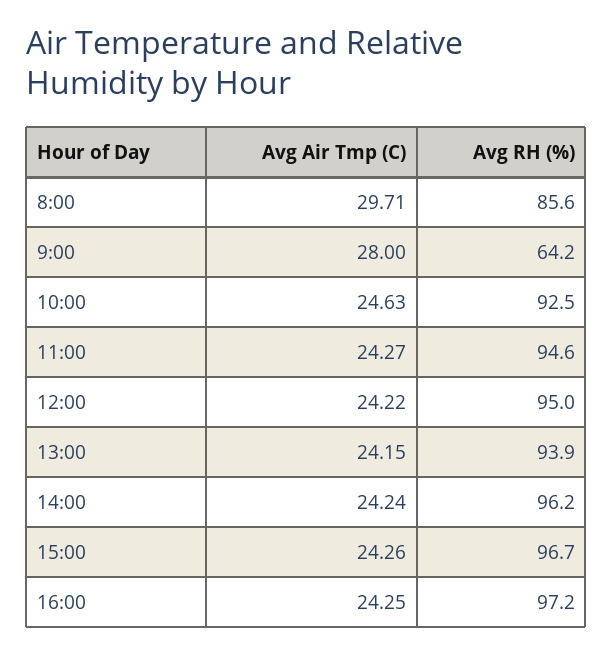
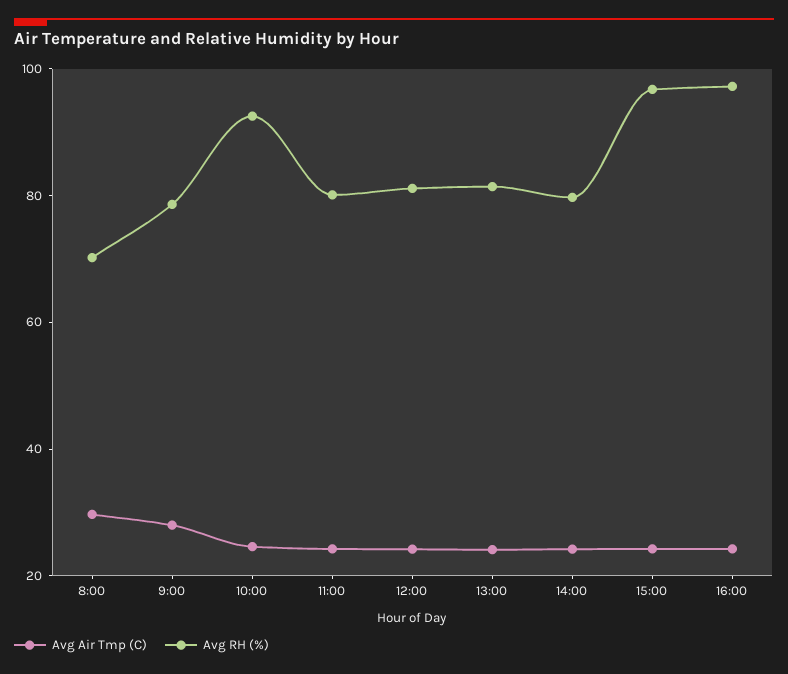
  {
    "Avg Air Tmp (C)": {
      "8:00": 29.71,
      "9:00": 28,
      "10:00": 24.63,
      "11:00": 24.27,
      "12:00": 24.22,
      "13:00": 24.15,
      "14:00": 24.24,
      "15:00": 24.26,
      "16:00": 24.25
    },
    "Avg RH (%)": {
-     "8:00": 85.6,
+     "8:00": 70,
-     "9:00": 64.2,
+     "9:00": 80,
      "10:00": 92.5,
-     "11:00": 94.6,
+     "11:00": 80,
-     "12:00": 95,
+     "12:00": 80,
-     "13:00": 93.9,
+     "13:00": 80,
-     "14:00": 96.2,
+     "14:00": 80,
      "15:00": 96.7,
      "16:00": 97.2
    }
  }

